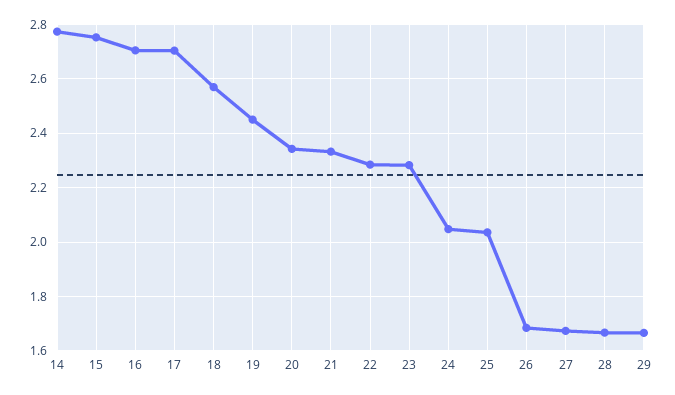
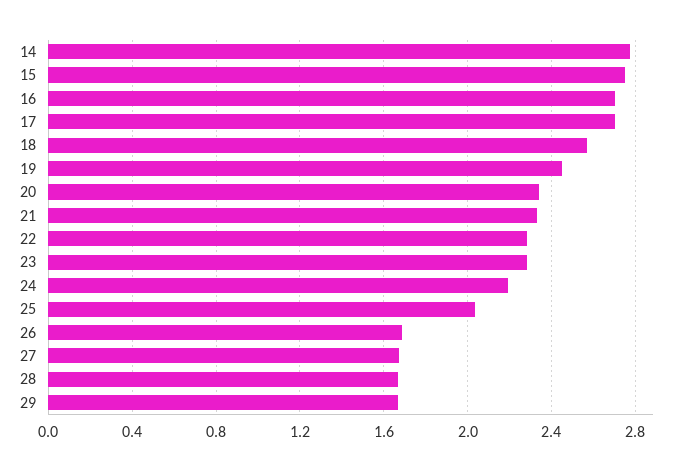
  {
    "14": 2.775,
    "15": 2.75,
    "16": 2.7,
    "17": 2.7,
    "18": 2.575,
    "19": 2.45,
    "20": 2.35,
    "21": 2.325,
    "22": 2.275,
    "23": 2.275,
-   "24": 2.05,
+   "24": 2.2,
    "25": 2.025,
    "26": 1.675,
    "27": 1.675,
    "28": 1.675,
    "29": 1.675
  }

